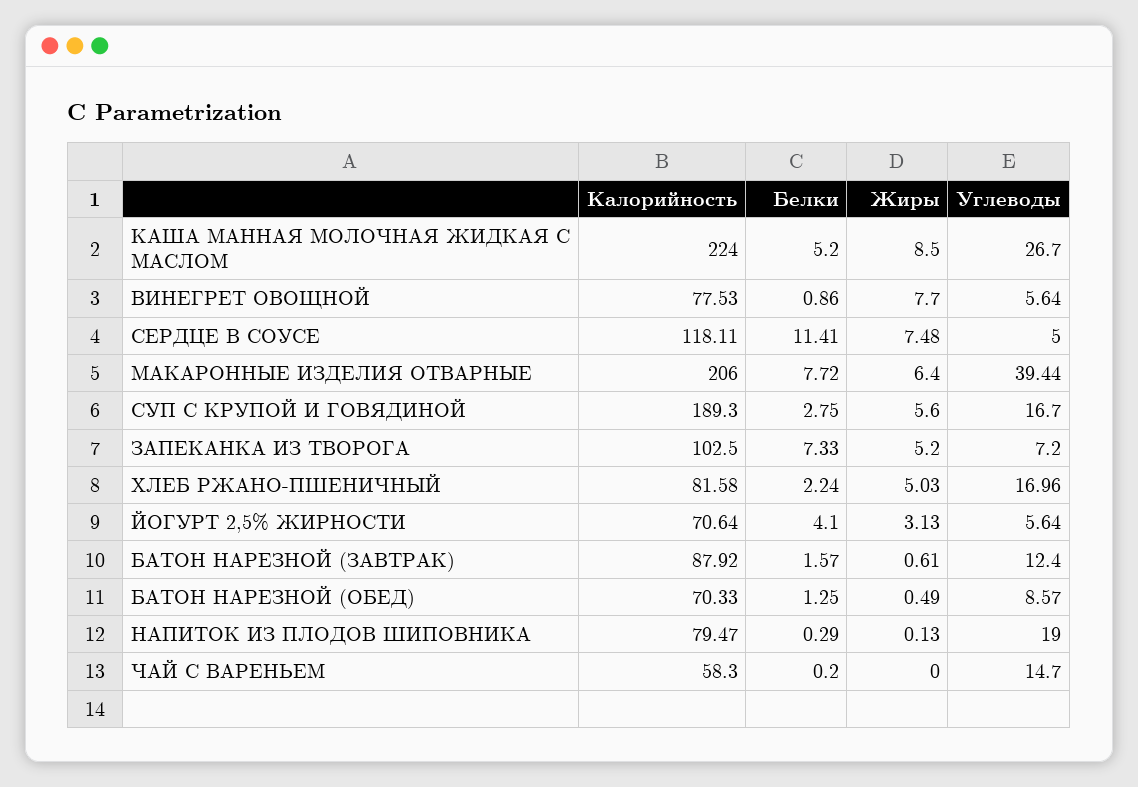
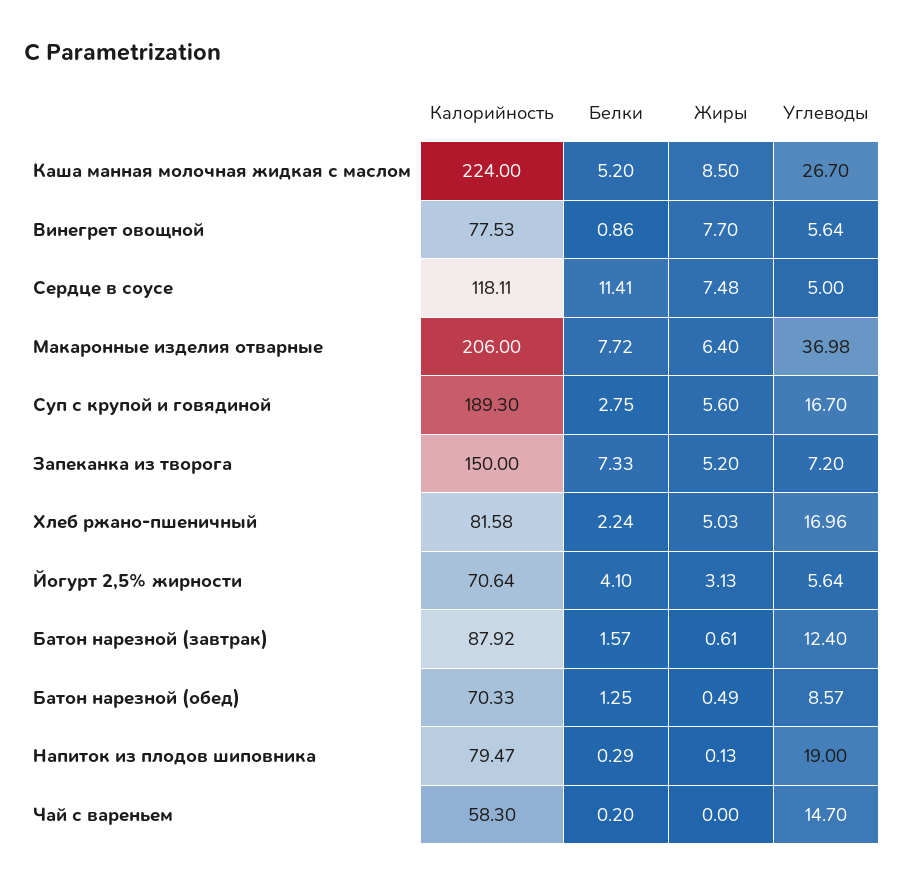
  {
    "Калорийность": {
      "КАША МАННАЯ МОЛОЧНАЯ ЖИДКАЯ С МАСЛОМ": 224,
      "ВИНЕГРЕТ ОВОЩНОЙ": 77.53,
      "СЕРДЦЕ В СОУСЕ": 118.11,
      "МАКАРОННЫЕ ИЗДЕЛИЯ ОТВАРНЫЕ": 206,
      "СУП С КРУПОЙ И ГОВЯДИНОЙ": 189.3,
-     "ЗАПЕКАНКА ИЗ ТВОРОГА": 102.5,
+     "ЗАПЕКАНКА ИЗ ТВОРОГА": 150,
      "ХЛЕБ РЖАНО-ПШЕНИЧНЫЙ": 81.58,
      "ЙОГУРТ 2,5% ЖИРНОСТИ": 70.64,
      "БАТОН НАРЕЗНОЙ (ЗАВТРАК)": 87.92,
      "БАТОН НАРЕЗНОЙ (ОБЕД)": 70.33,
      "НАПИТОК ИЗ ПЛОДОВ ШИПОВНИКА": 79.47,
      "ЧАЙ С ВАРЕНЬЕМ": 58.3
    },
    "Белки": {
      "КАША МАННАЯ МОЛОЧНАЯ ЖИДКАЯ С МАСЛОМ": 5.2,
      "ВИНЕГРЕТ ОВОЩНОЙ": 0.86,
      "СЕРДЦЕ В СОУСЕ": 11.41,
      "МАКАРОННЫЕ ИЗДЕЛИЯ ОТВАРНЫЕ": 7.72,
      "СУП С КРУПОЙ И ГОВЯДИНОЙ": 2.75,
      "ЗАПЕКАНКА ИЗ ТВОРОГА": 7.33,
      "ХЛЕБ РЖАНО-ПШЕНИЧНЫЙ": 2.24,
      "ЙОГУРТ 2,5% ЖИРНОСТИ": 4.1,
      "БАТОН НАРЕЗНОЙ (ЗАВТРАК)": 1.57,
      "БАТОН НАРЕЗНОЙ (ОБЕД)": 1.25,
      "НАПИТОК ИЗ ПЛОДОВ ШИПОВНИКА": 0.29,
      "ЧАЙ С ВАРЕНЬЕМ": 0.2
    },
    "Жиры": {
      "КАША МАННАЯ МОЛОЧНАЯ ЖИДКАЯ С МАСЛОМ": 8.5,
      "ВИНЕГРЕТ ОВОЩНОЙ": 7.7,
      "СЕРДЦЕ В СОУСЕ": 7.48,
      "МАКАРОННЫЕ ИЗДЕЛИЯ ОТВАРНЫЕ": 6.4,
      "СУП С КРУПОЙ И ГОВЯДИНОЙ": 5.6,
      "ЗАПЕКАНКА ИЗ ТВОРОГА": 5.2,
      "ХЛЕБ РЖАНО-ПШЕНИЧНЫЙ": 5.03,
      "ЙОГУРТ 2,5% ЖИРНОСТИ": 3.13,
      "БАТОН НАРЕЗНОЙ (ЗАВТРАК)": 0.61,
      "БАТОН НАРЕЗНОЙ (ОБЕД)": 0.49,
      "НАПИТОК ИЗ ПЛОДОВ ШИПОВНИКА": 0.13,
      "ЧАЙ С ВАРЕНЬЕМ": 0
    },
    "Углеводы": {
      "КАША МАННАЯ МОЛОЧНАЯ ЖИДКАЯ С МАСЛОМ": 26.7,
      "ВИНЕГРЕТ ОВОЩНОЙ": 5.64,
      "СЕРДЦЕ В СОУСЕ": 5,
-     "МАКАРОННЫЕ ИЗДЕЛИЯ ОТВАРНЫЕ": 39.44,
+     "МАКАРОННЫЕ ИЗДЕЛИЯ ОТВАРНЫЕ": 36.98,
      "СУП С КРУПОЙ И ГОВЯДИНОЙ": 16.7,
      "ЗАПЕКАНКА ИЗ ТВОРОГА": 7.2,
      "ХЛЕБ РЖАНО-ПШЕНИЧНЫЙ": 16.96,
      "ЙОГУРТ 2,5% ЖИРНОСТИ": 5.64,
      "БАТОН НАРЕЗНОЙ (ЗАВТРАК)": 12.4,
      "БАТОН НАРЕЗНОЙ (ОБЕД)": 8.57,
      "НАПИТОК ИЗ ПЛОДОВ ШИПОВНИКА": 19,
      "ЧАЙ С ВАРЕНЬЕМ": 14.7
    }
  }

